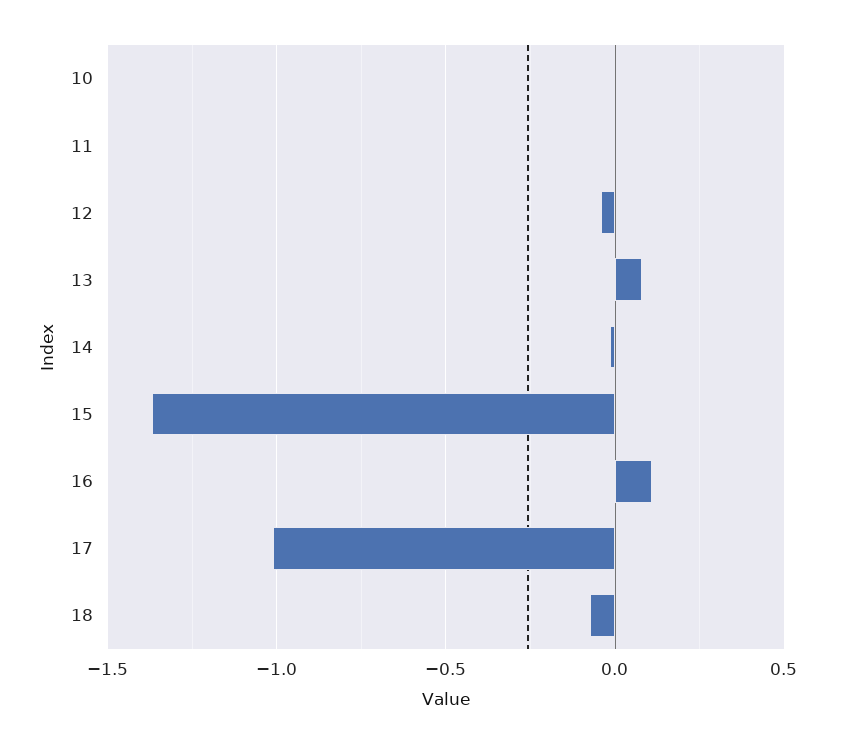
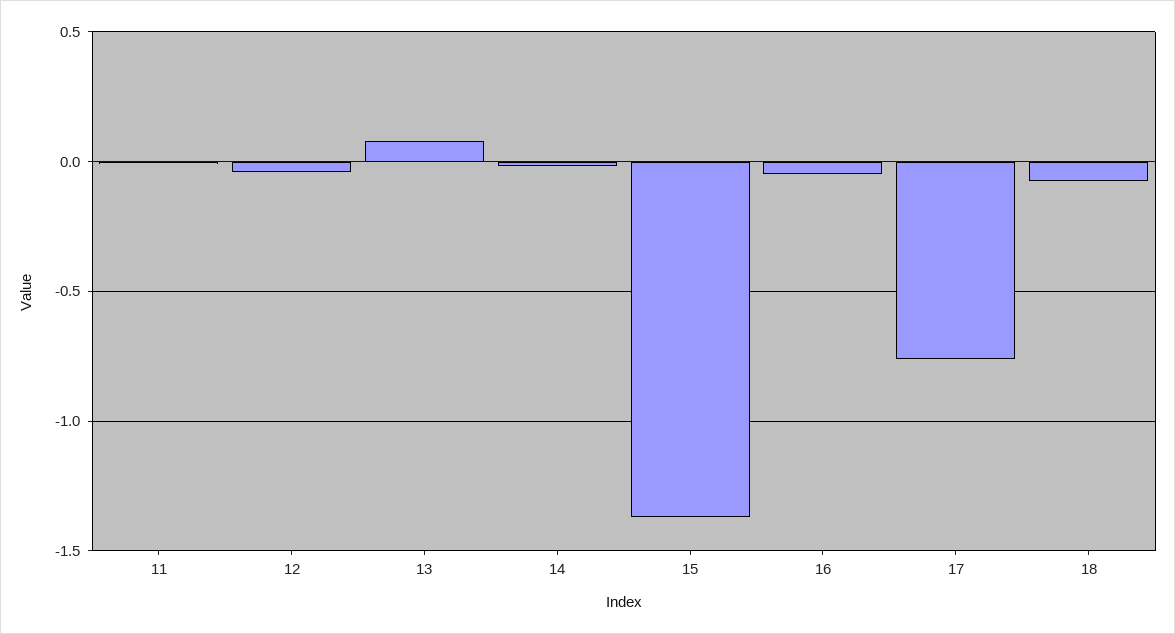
  {
-   "10": 0,
    "11": 0,
    "12": -0.05,
    "13": 0.1,
    "14": 0,
    "15": -1.35,
-   "16": 0.1,
+   "16": -0.05,
-   "17": -1,
+   "17": -0.75,
    "18": -0.1
  }

